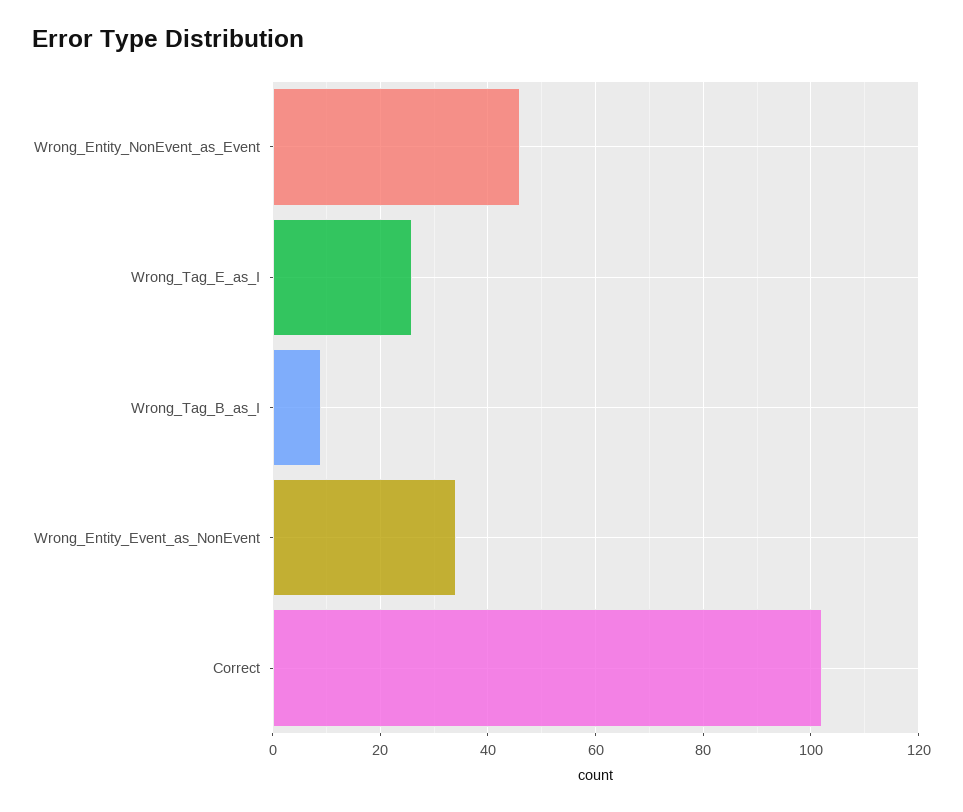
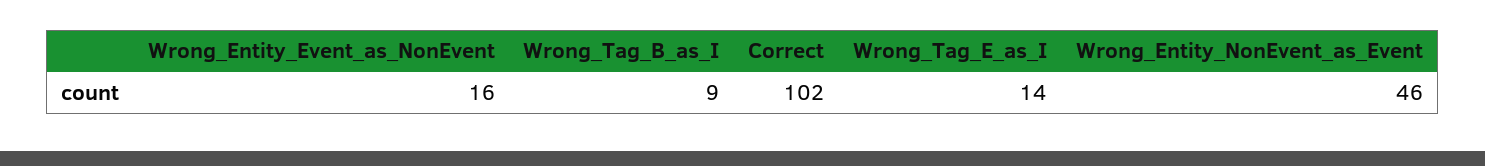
  {
    "Wrong_Entity_NonEvent_as_Event": 46,
-   "Wrong_Tag_E_as_I": 25,
+   "Wrong_Tag_E_as_I": 14,
    "Wrong_Tag_B_as_I": 9,
-   "Wrong_Entity_Event_as_NonEvent": 35,
+   "Wrong_Entity_Event_as_NonEvent": 16,
    "Correct": 102
  }

